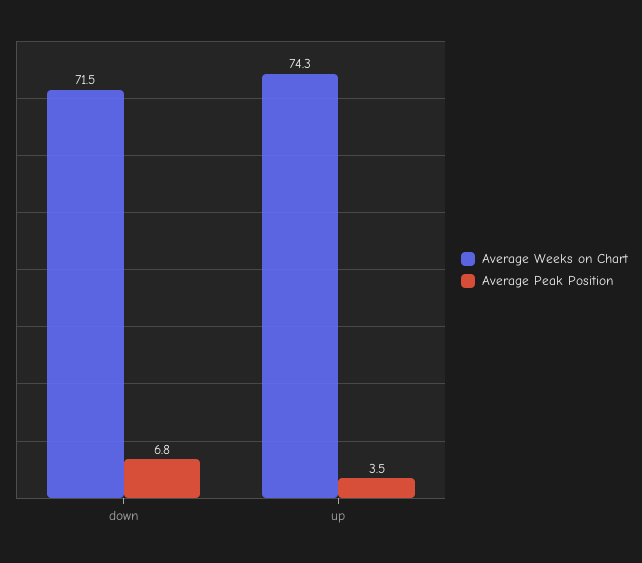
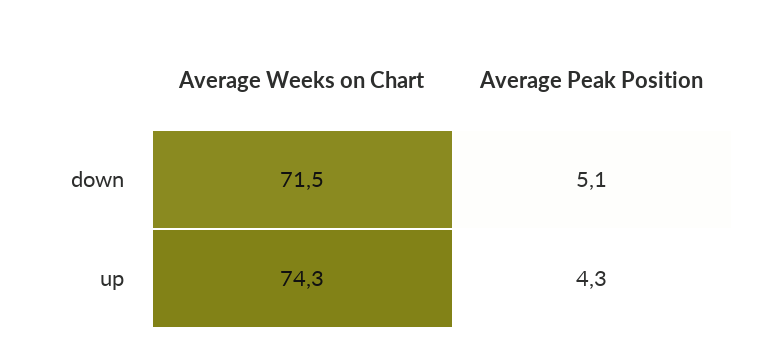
  {
    "Average Weeks on Chart": {
      "down": 71.5,
      "up": 74.3
    },
    "Average Peak Position": {
-     "down": 6.8,
+     "down": 5.1,
-     "up": 3.5
+     "up": 4.3
    }
  }

